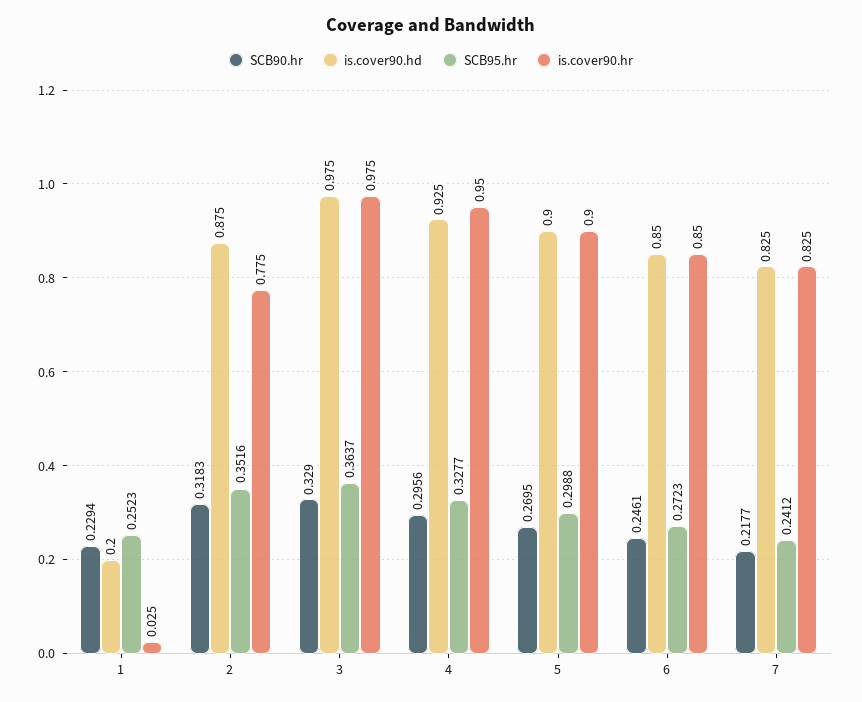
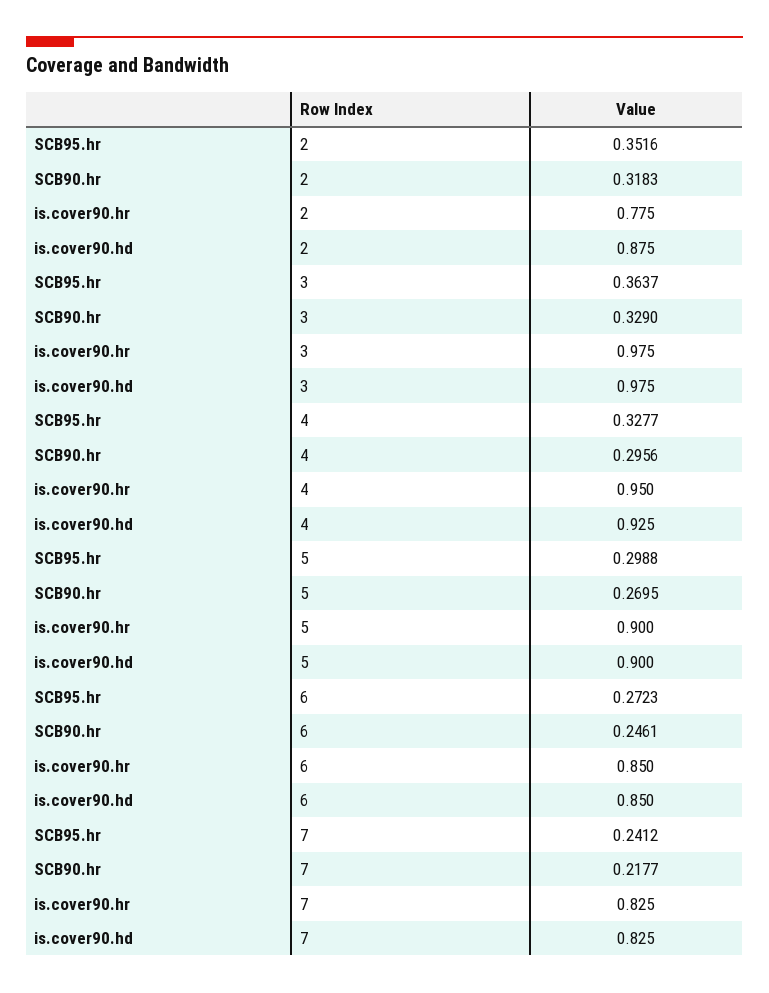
  {
    "SCB90.hr": {
-     "1": 0.2294,
      "2": 0.3183,
      "3": 0.329,
      "4": 0.2956,
      "5": 0.2695,
      "6": 0.2461,
      "7": 0.2177
    },
    "is.cover90.hd": {
-     "1": 0.2,
      "2": 0.875,
      "3": 0.975,
      "4": 0.925,
      "5": 0.9,
      "6": 0.85,
      "7": 0.825
    },
    "SCB95.hr": {
-     "1": 0.2523,
      "2": 0.3516,
      "3": 0.3637,
      "4": 0.3277,
      "5": 0.2988,
      "6": 0.2723,
      "7": 0.2412
    },
    "is.cover90.hr": {
-     "1": 0.025,
      "2": 0.775,
      "3": 0.975,
      "4": 0.95,
      "5": 0.9,
      "6": 0.85,
      "7": 0.825
    }
  }

